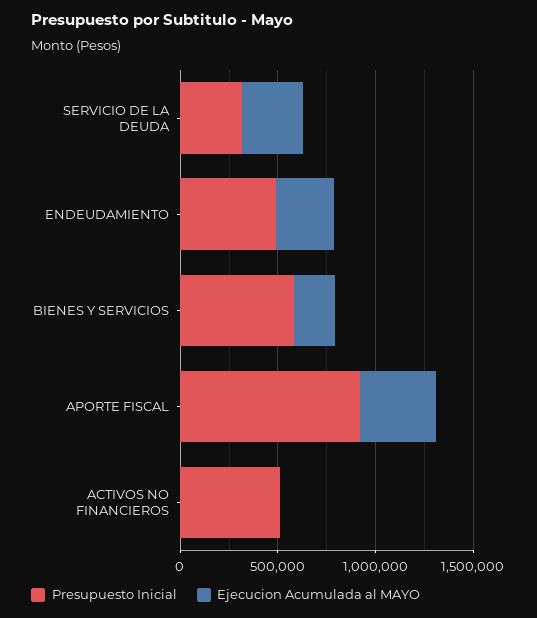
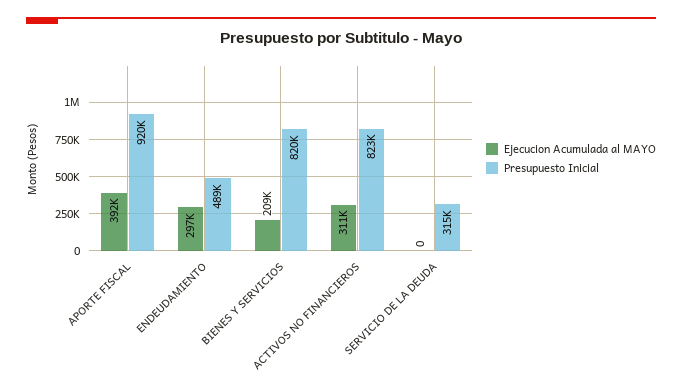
  {
    "Presupuesto Inicial": {
      "SERVICIO DE LA DEUDA": 315000,
      "ENDEUDAMIENTO": 489000,
-     "BIENES Y SERVICIOS": 600000,
+     "BIENES Y SERVICIOS": 820000,
      "APORTE FISCAL": 920000,
-     "ACTIVOS NO FINANCIEROS": 500000
+     "ACTIVOS NO FINANCIEROS": 823000
    },
    "Ejecucion Acumulada al MAYO": {
-     "SERVICIO DE LA DEUDA": 300000,
+     "SERVICIO DE LA DEUDA": 0,
      "ENDEUDAMIENTO": 297000,
      "BIENES Y SERVICIOS": 209000,
      "APORTE FISCAL": 392000,
-     "ACTIVOS NO FINANCIEROS": 0
+     "ACTIVOS NO FINANCIEROS": 311000
    }
  }

